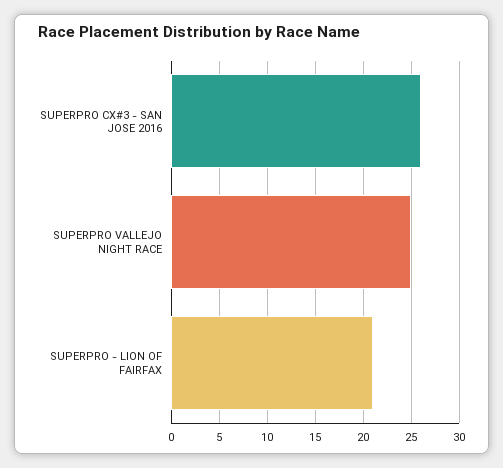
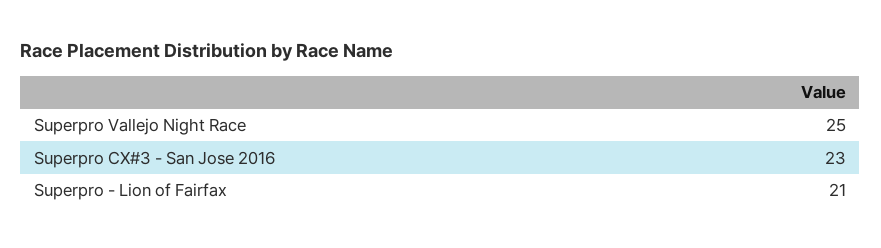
  {
-   "SUPERPRO CX#3 - SAN JOSE 2016": 26,
+   "SUPERPRO CX#3 - SAN JOSE 2016": 23,
    "SUPERPRO VALLEJO NIGHT RACE": 25,
    "SUPERPRO - LION OF FAIRFAX": 21
  }

